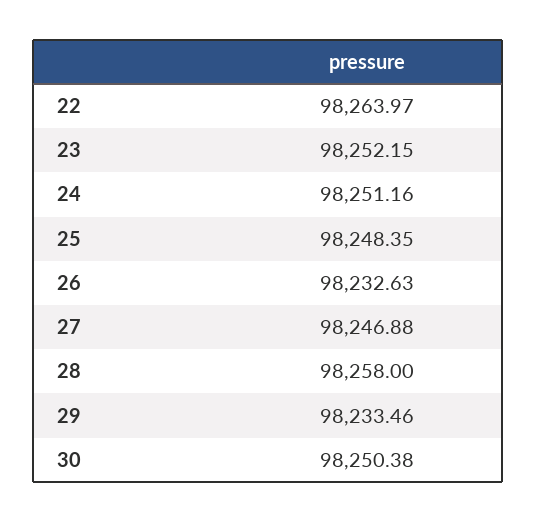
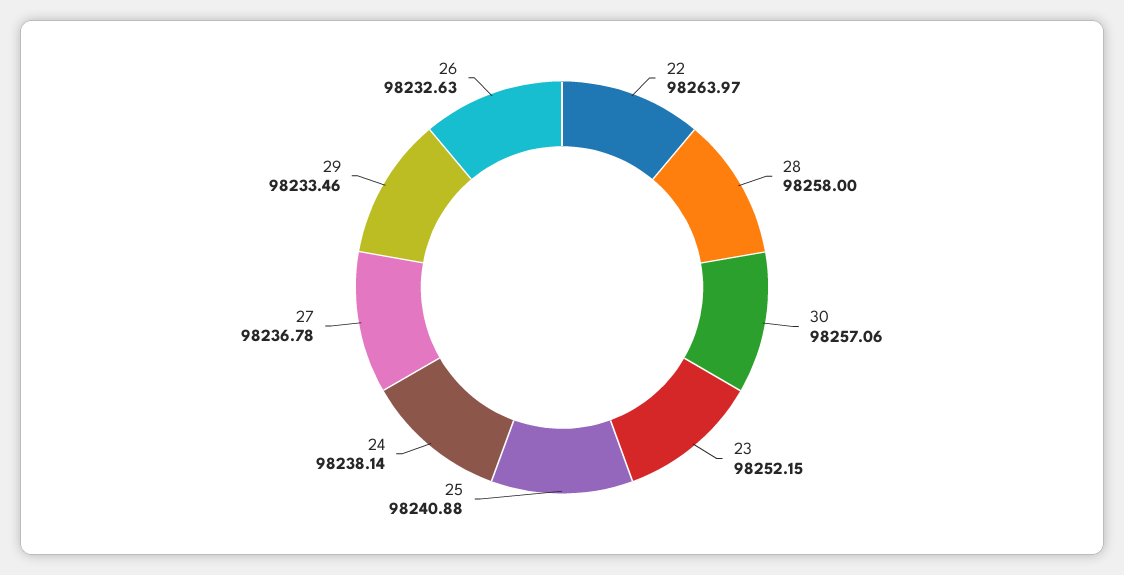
  {
    "22": 98263.97,
    "23": 98252.15,
-   "24": 98251.16,
+   "24": 98238.14,
-   "25": 98248.35,
+   "25": 98240.88,
    "26": 98232.63,
-   "27": 98246.88,
+   "27": 98236.78,
    "28": 98258,
    "29": 98233.46,
-   "30": 98250.38
+   "30": 98257.06
  }

